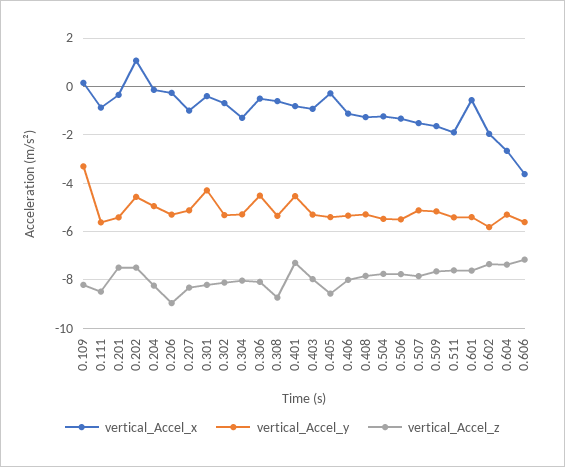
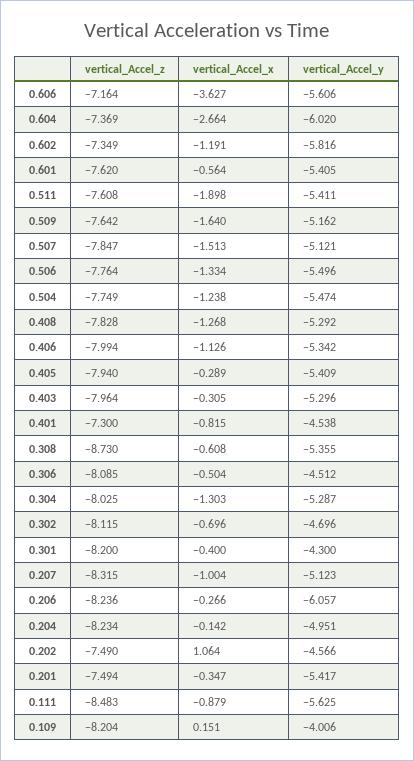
  {
    "vertical_Accel_x": {
      "0.109": 0.151,
      "0.111": -0.879,
      "0.201": -0.347,
      "0.202": 1.064,
      "0.204": -0.142,
      "0.206": -0.266,
      "0.207": -1.004,
      "0.301": -0.4,
      "0.302": -0.696,
      "0.304": -1.303,
      "0.306": -0.504,
      "0.308": -0.608,
      "0.401": -0.815,
-     "0.403": -1,
+     "0.403": -0.305,
      "0.405": -0.289,
      "0.406": -1.126,
      "0.408": -1.268,
      "0.504": -1.238,
      "0.506": -1.334,
      "0.507": -1.513,
      "0.509": -1.64,
      "0.511": -1.898,
      "0.601": -0.564,
-     "0.602": -2,
+     "0.602": -1.191,
      "0.604": -2.664,
      "0.606": -3.627
    },
    "vertical_Accel_y": {
-     "0.109": -3.25,
+     "0.109": -4.006,
      "0.111": -5.625,
      "0.201": -5.417,
      "0.202": -4.566,
      "0.204": -4.951,
-     "0.206": -5.25,
+     "0.206": -6.057,
      "0.207": -5.123,
      "0.301": -4.3,
-     "0.302": -5.25,
+     "0.302": -4.696,
      "0.304": -5.287,
      "0.306": -4.512,
      "0.308": -5.355,
      "0.401": -4.538,
      "0.403": -5.296,
      "0.405": -5.409,
      "0.406": -5.342,
      "0.408": -5.292,
      "0.504": -5.474,
      "0.506": -5.496,
      "0.507": -5.121,
      "0.509": -5.162,
      "0.511": -5.411,
      "0.601": -5.405,
      "0.602": -5.816,
-     "0.604": -5.25,
+     "0.604": -6.02,
      "0.606": -5.606
    },
    "vertical_Accel_z": {
      "0.109": -8.204,
      "0.111": -8.483,
      "0.201": -7.494,
      "0.202": -7.49,
      "0.204": -8.234,
-     "0.206": -9,
+     "0.206": -8.236,
      "0.207": -8.315,
      "0.301": -8.2,
      "0.302": -8.115,
      "0.304": -8.025,
      "0.306": -8.085,
      "0.308": -8.73,
      "0.401": -7.3,
      "0.403": -7.964,
-     "0.405": -8.5,
+     "0.405": -7.94,
      "0.406": -7.994,
      "0.408": -7.828,
      "0.504": -7.749,
      "0.506": -7.764,
      "0.507": -7.847,
      "0.509": -7.642,
      "0.511": -7.608,
      "0.601": -7.62,
      "0.602": -7.349,
      "0.604": -7.369,
      "0.606": -7.164
    }
  }

